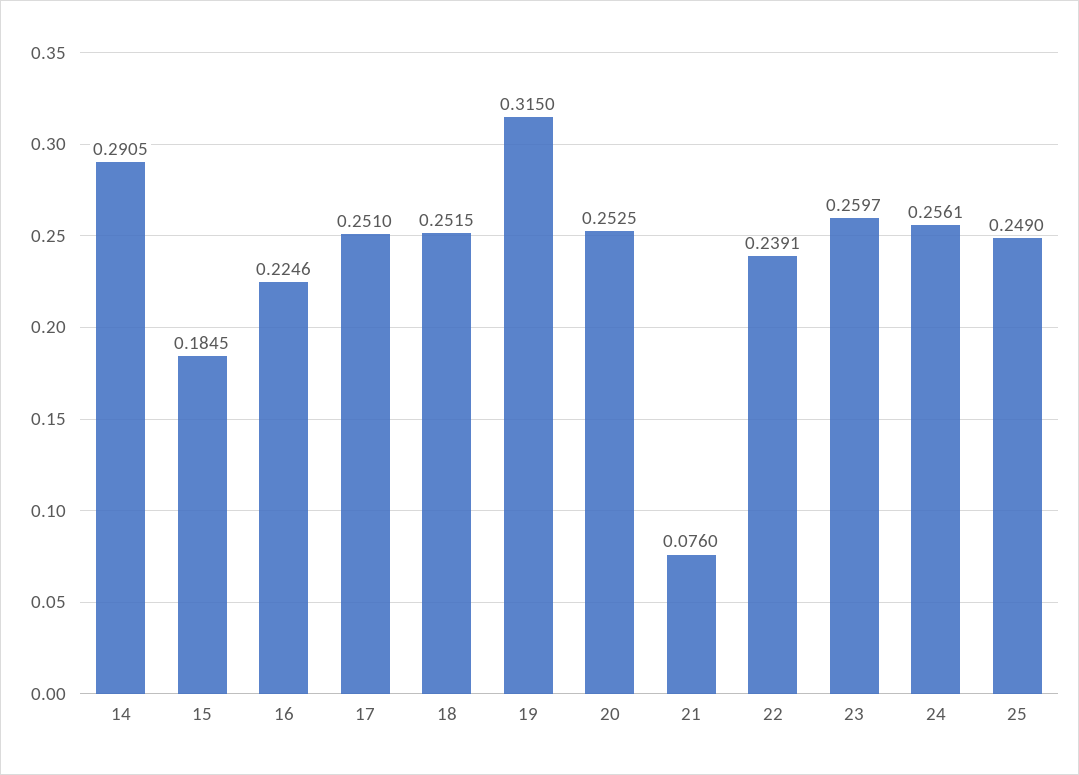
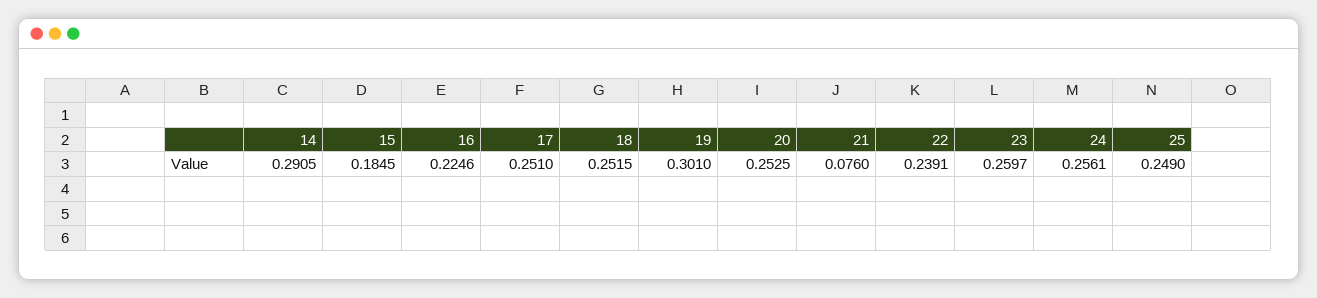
  {
    "14": 0.2905,
    "15": 0.1845,
    "16": 0.2246,
    "17": 0.251,
    "18": 0.2515,
-   "19": 0.315,
+   "19": 0.301,
    "20": 0.2525,
    "21": 0.076,
    "22": 0.2391,
    "23": 0.2597,
    "24": 0.2561,
    "25": 0.249
  }

